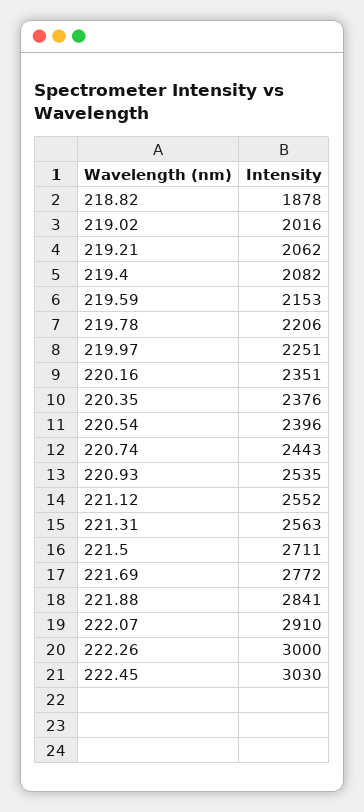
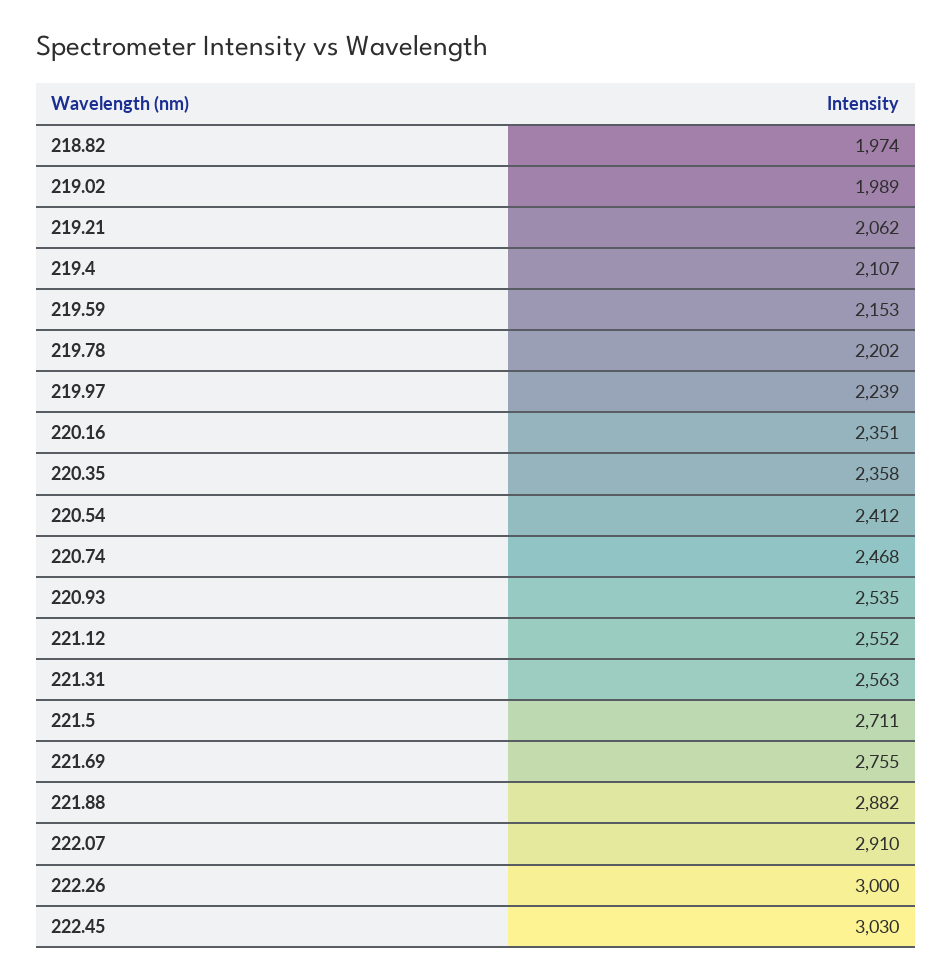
  {
-   "218.82": 1878,
+   "218.82": 1974,
-   "219.02": 2016,
+   "219.02": 1989,
    "219.21": 2062,
-   "219.4": 2082,
+   "219.4": 2107,
    "219.59": 2153,
-   "219.78": 2206,
+   "219.78": 2202,
-   "219.97": 2251,
+   "219.97": 2239,
    "220.16": 2351,
-   "220.35": 2376,
+   "220.35": 2358,
-   "220.54": 2396,
+   "220.54": 2412,
-   "220.74": 2443,
+   "220.74": 2468,
    "220.93": 2535,
    "221.12": 2552,
    "221.31": 2563,
    "221.5": 2711,
-   "221.69": 2772,
+   "221.69": 2755,
-   "221.88": 2841,
+   "221.88": 2882,
    "222.07": 2910,
    "222.26": 3000,
    "222.45": 3030
  }

